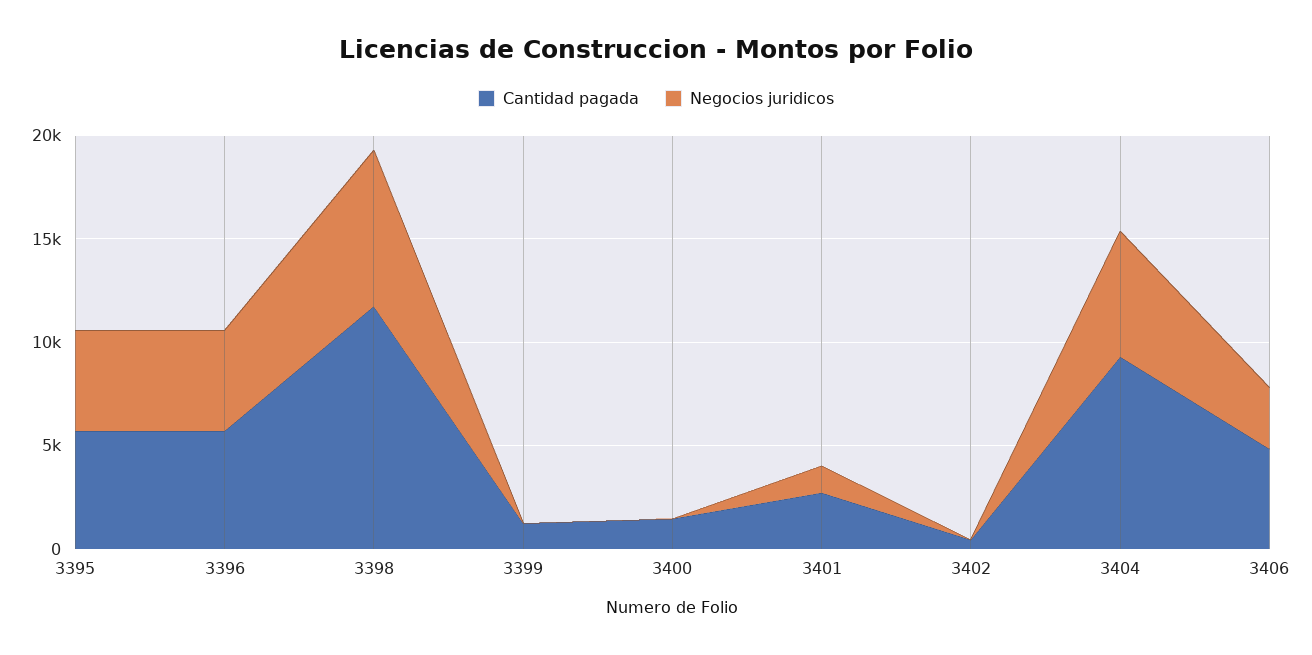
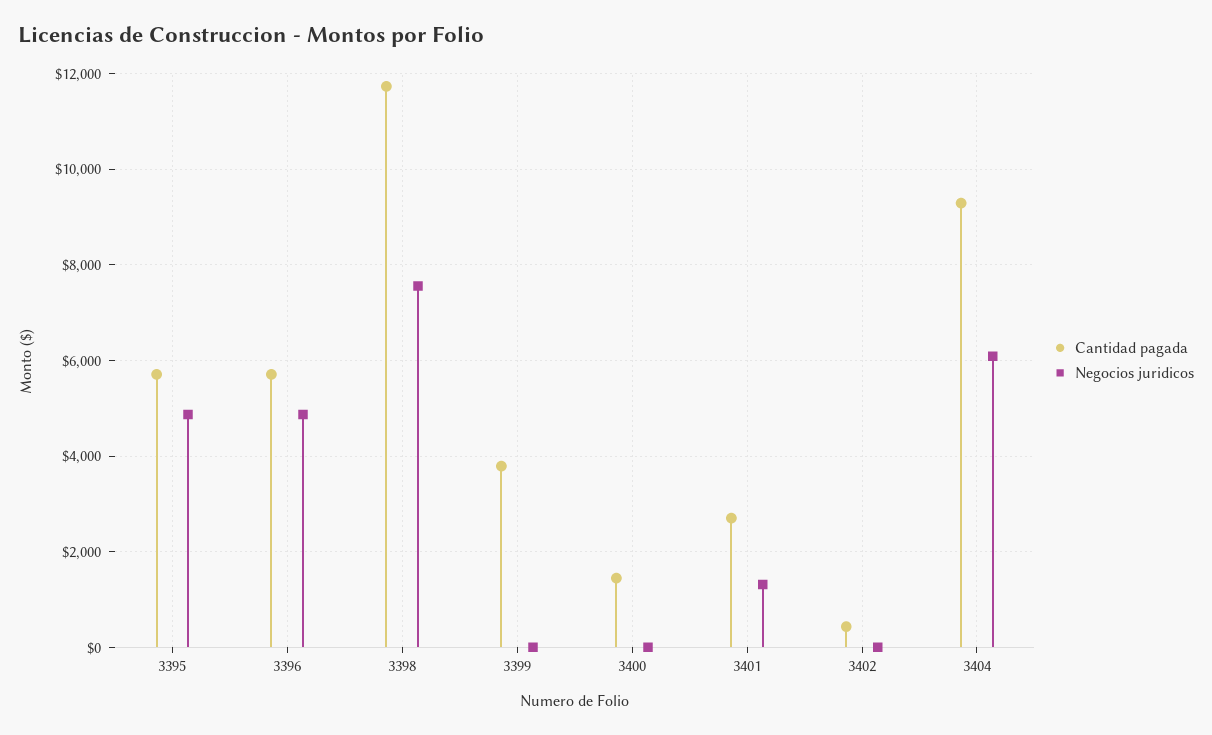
  {
    "Cantidad pagada": {
      "3395": 5800,
      "3396": 5800,
      "3398": 11800,
-     "3399": 1000,
+     "3399": 3800,
      "3400": 1400,
      "3401": 2800,
      "3402": 400,
-     "3404": 9200,
+     "3404": 9200
-     "3406": 5000
    },
    "Negocios juridicos": {
      "3395": 4800,
      "3396": 4800,
      "3398": 7600,
      "3399": 0,
      "3400": 0,
      "3401": 1400,
      "3402": 0,
-     "3404": 6000,
+     "3404": 6000
-     "3406": 3000
    }
  }

